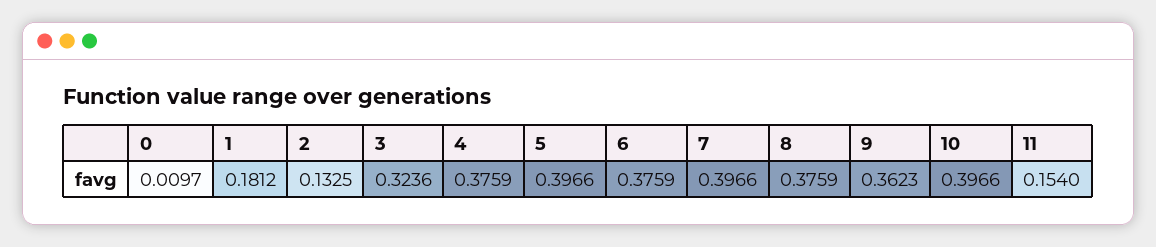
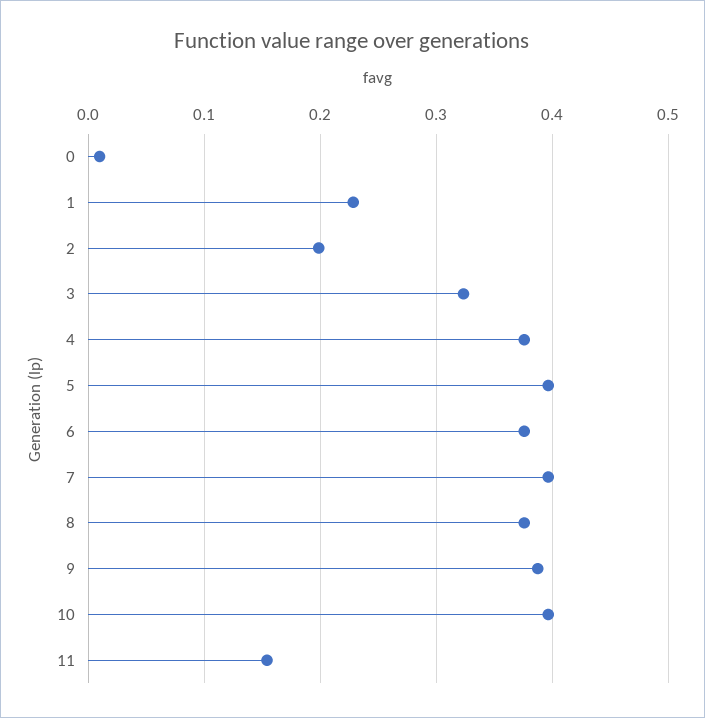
  {
    "0": 0.0097,
-   "1": 0.1812,
+   "1": 0.23,
-   "2": 0.1325,
+   "2": 0.2,
    "3": 0.3236,
    "4": 0.3759,
    "5": 0.3966,
    "6": 0.3759,
    "7": 0.3966,
    "8": 0.3759,
-   "9": 0.3623,
+   "9": 0.39,
    "10": 0.3966,
    "11": 0.154
  }

